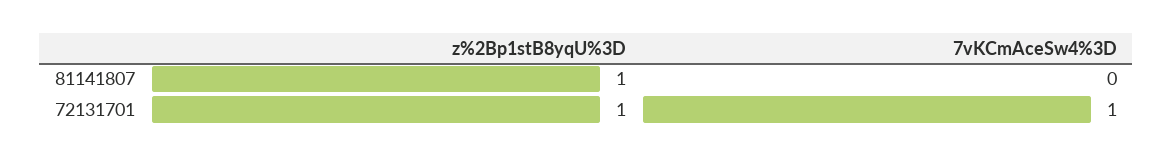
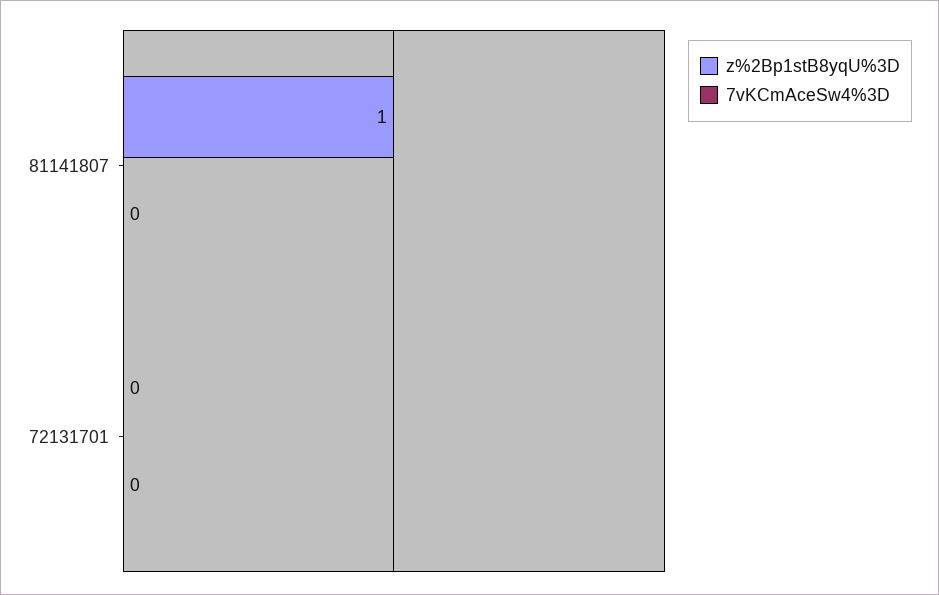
  {
    "z%2Bp1stB8yqU%3D": {
      "81141807": 1,
-     "72131701": 1
+     "72131701": 0
    },
    "7vKCmAceSw4%3D": {
      "81141807": 0,
-     "72131701": 1
+     "72131701": 0
    }
  }

